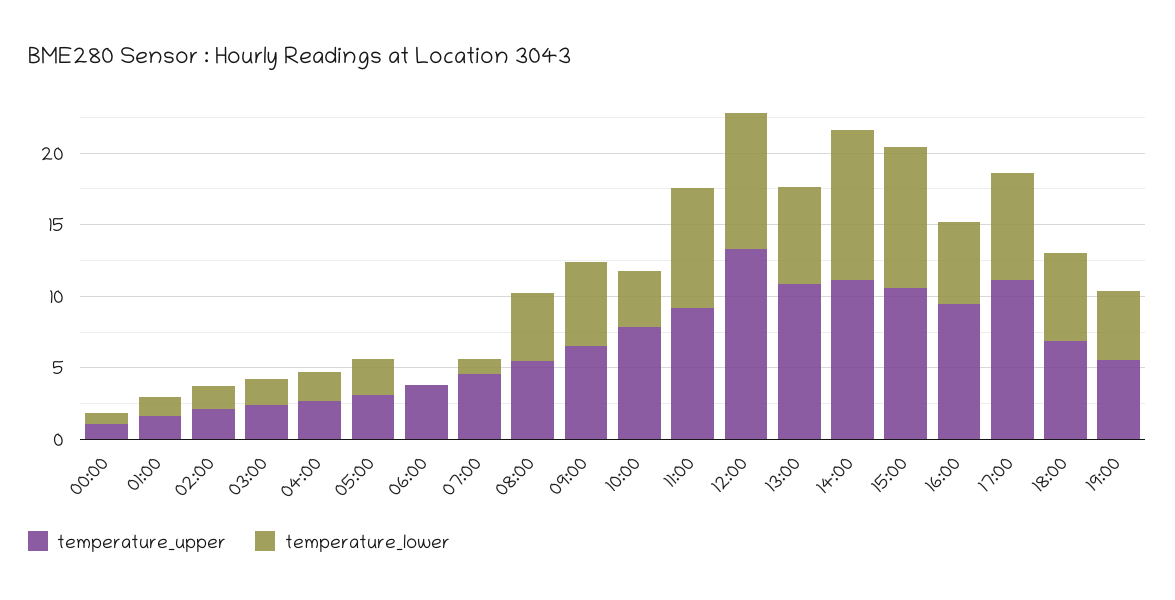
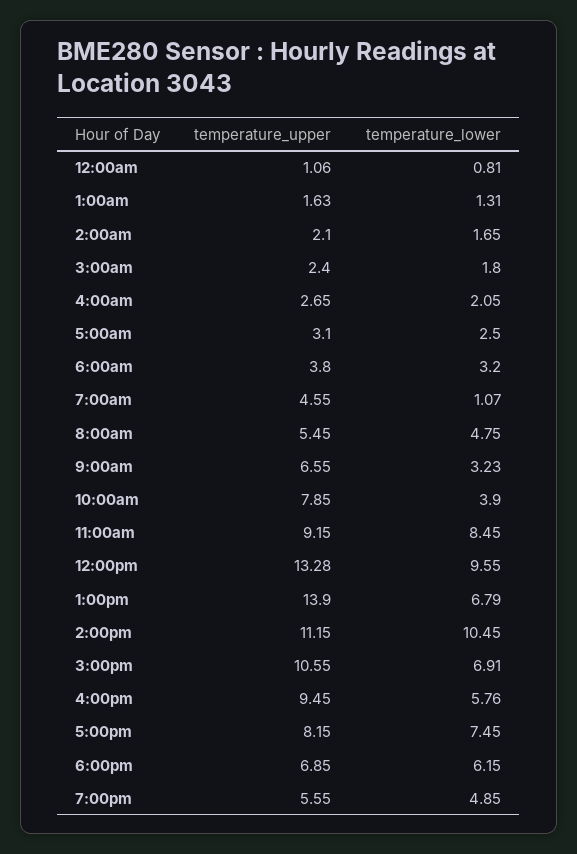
  {
    "temperature_upper": {
      "00:00": 1.06,
      "01:00": 1.63,
      "02:00": 2.1,
      "03:00": 2.4,
      "04:00": 2.65,
      "05:00": 3.1,
      "06:00": 3.8,
      "07:00": 4.55,
      "08:00": 5.45,
      "09:00": 6.55,
      "10:00": 7.85,
      "11:00": 9.15,
      "12:00": 13.28,
-     "13:00": 11,
+     "13:00": 13.9,
      "14:00": 11.15,
      "15:00": 10.55,
      "16:00": 9.45,
-     "17:00": 11,
+     "17:00": 8.15,
      "18:00": 6.85,
      "19:00": 5.55
    },
    "temperature_lower": {
      "00:00": 0.81,
      "01:00": 1.31,
      "02:00": 1.65,
      "03:00": 1.8,
      "04:00": 2.05,
      "05:00": 2.5,
-     "06:00": 0,
+     "06:00": 3.2,
      "07:00": 1.07,
      "08:00": 4.75,
-     "09:00": 6,
+     "09:00": 3.23,
      "10:00": 3.9,
      "11:00": 8.45,
      "12:00": 9.55,
      "13:00": 6.79,
      "14:00": 10.45,
-     "15:00": 10,
+     "15:00": 6.91,
      "16:00": 5.76,
      "17:00": 7.45,
      "18:00": 6.15,
      "19:00": 4.85
    }
  }

